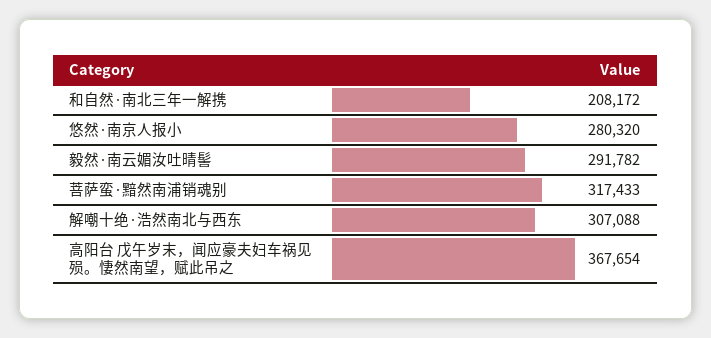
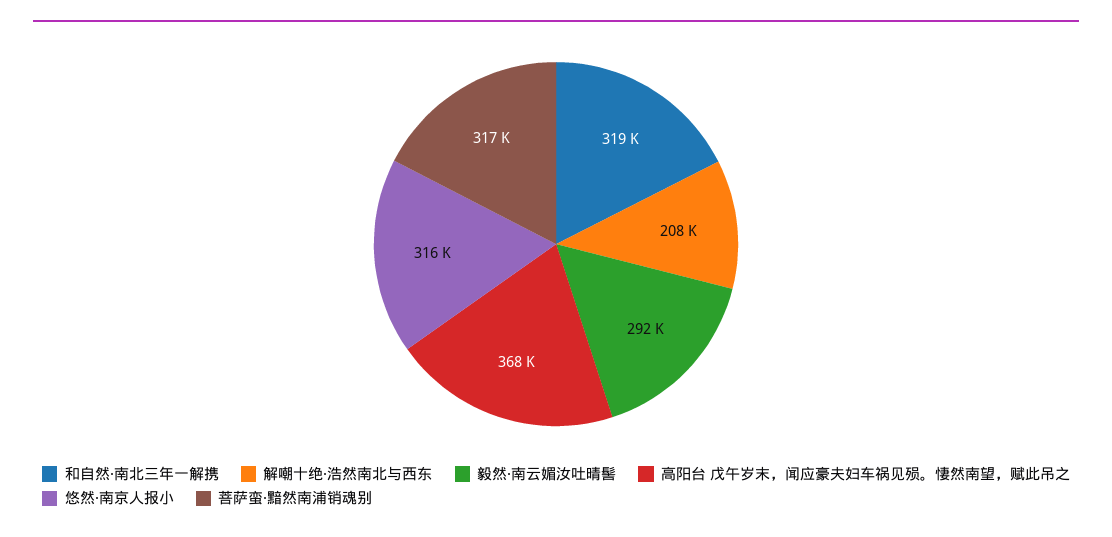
  {
-   "和自然·南北三年一解携": 208172,
+   "和自然·南北三年一解携": 319000,
-   "悠然·南京人报小": 280320,
+   "悠然·南京人报小": 316000,
    "毅然·南云媚汝吐晴髻": 291782,
    "菩萨蛮·黯然南浦销魂别": 317433,
-   "解嘲十绝·浩然南北与西东": 307088,
+   "解嘲十绝·浩然南北与西东": 208000,
    "高阳台 戊午岁末，闻应豪夫妇车祸见殒。悽然南望，赋此吊之": 367654
  }

